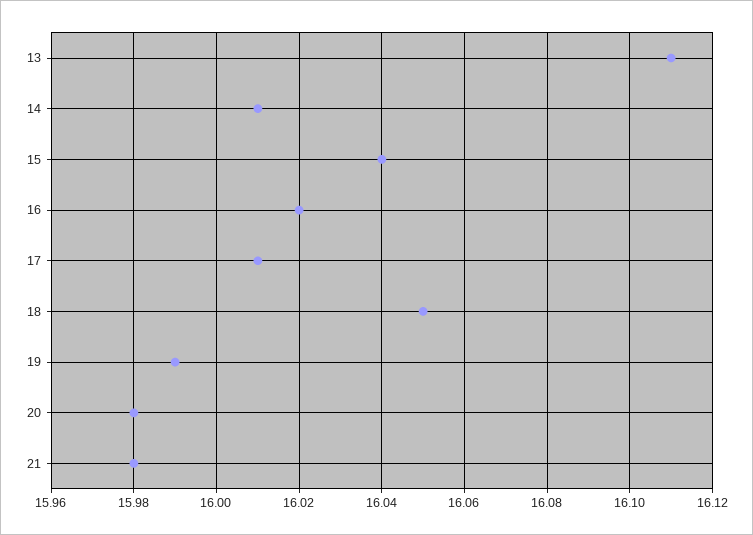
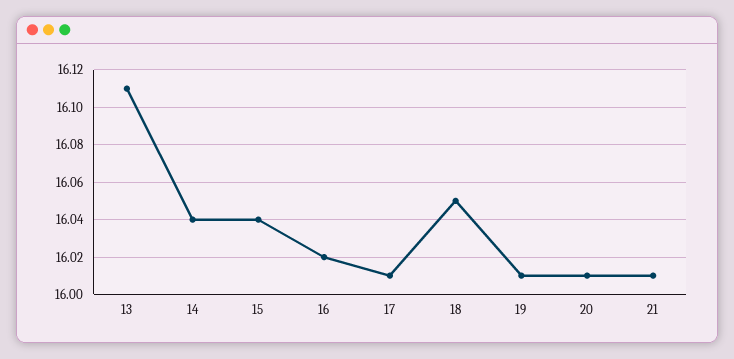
  {
    "13": 16.11,
-   "14": 16.01,
+   "14": 16.04,
    "15": 16.04,
    "16": 16.02,
    "17": 16.01,
    "18": 16.05,
-   "19": 15.99,
+   "19": 16.01,
-   "20": 15.98,
+   "20": 16.01,
-   "21": 15.98
+   "21": 16.01
  }

